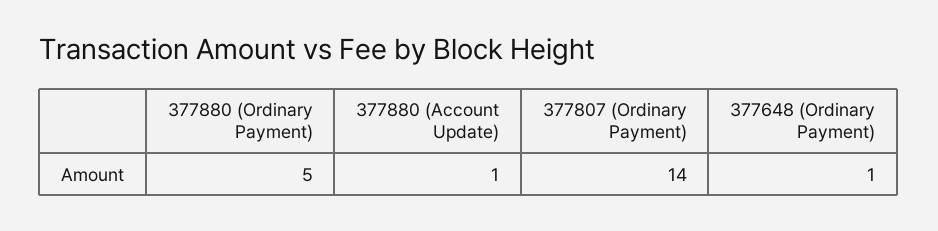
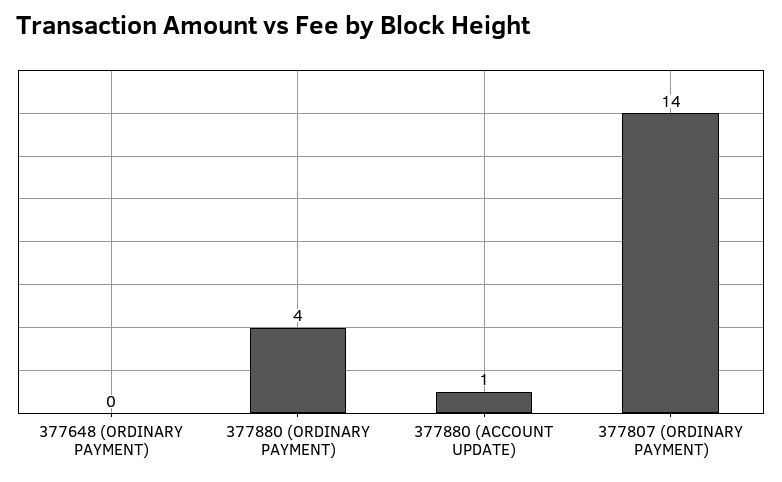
  {
-   "377880 (Ordinary Payment)": 5,
+   "377880 (Ordinary Payment)": 4,
    "377880 (Account Update)": 1,
    "377807 (Ordinary Payment)": 14,
-   "377648 (Ordinary Payment)": 1
+   "377648 (Ordinary Payment)": 0
  }

